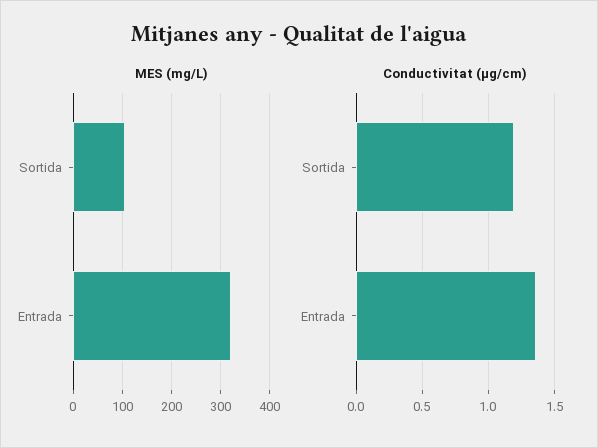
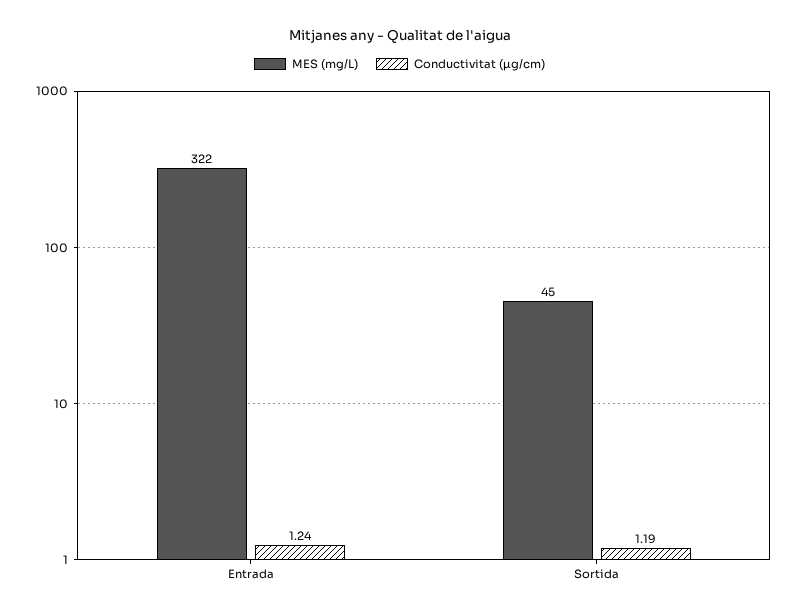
  {
    "MES (mg/L)": {
-     "Sortida": 100,
+     "Sortida": 45,
      "Entrada": 322
    },
    "Conductivitat (µg/cm)": {
      "Sortida": 1.19,
-     "Entrada": 1.35
+     "Entrada": 1.24
    }
  }

